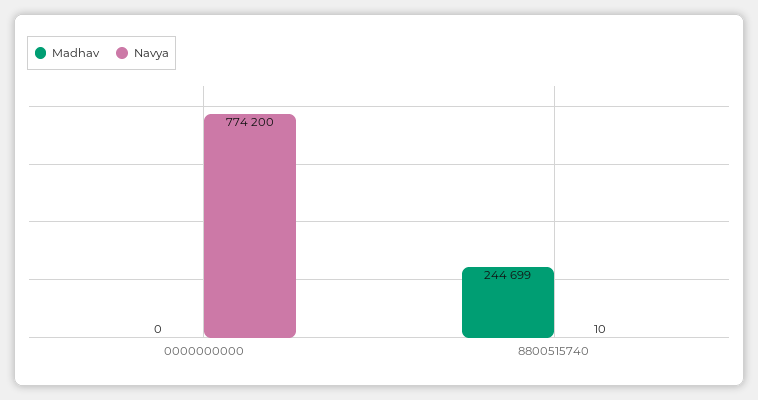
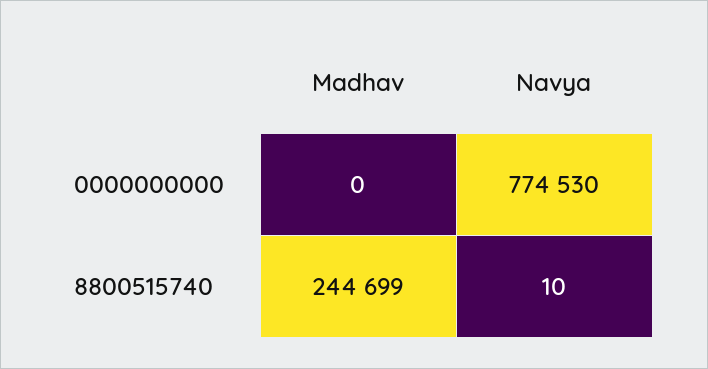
  {
    "Madhav": {
      "0000000000": 0,
      "8800515740": 244699
    },
    "Navya": {
-     "0000000000": 774200,
+     "0000000000": 774530,
      "8800515740": 10
    }
  }

